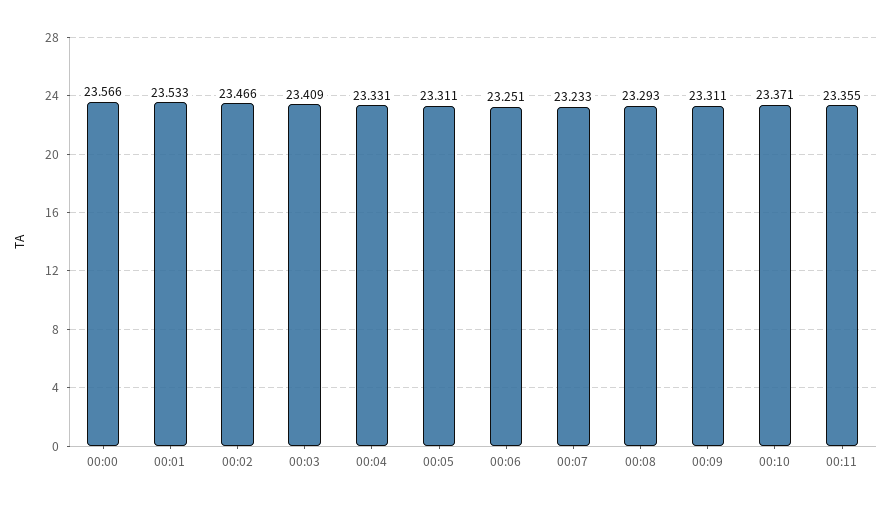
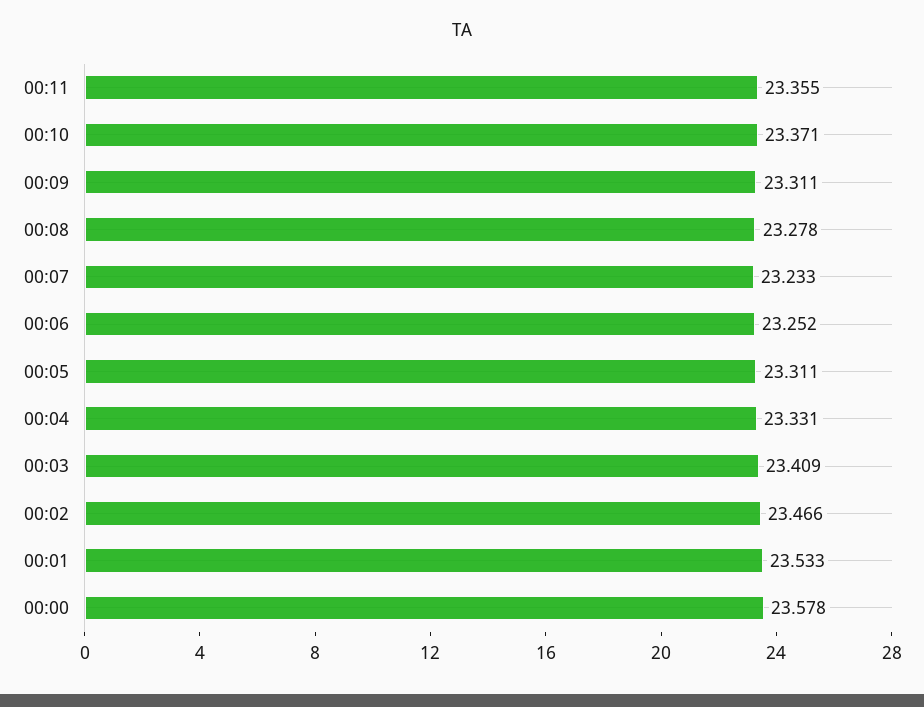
  {
-   "00:00": 23.566,
+   "00:00": 23.578,
    "00:01": 23.533,
    "00:02": 23.466,
    "00:03": 23.409,
    "00:04": 23.331,
    "00:05": 23.311,
-   "00:06": 23.251,
+   "00:06": 23.252,
    "00:07": 23.233,
-   "00:08": 23.293,
+   "00:08": 23.278,
    "00:09": 23.311,
    "00:10": 23.371,
    "00:11": 23.355
  }

